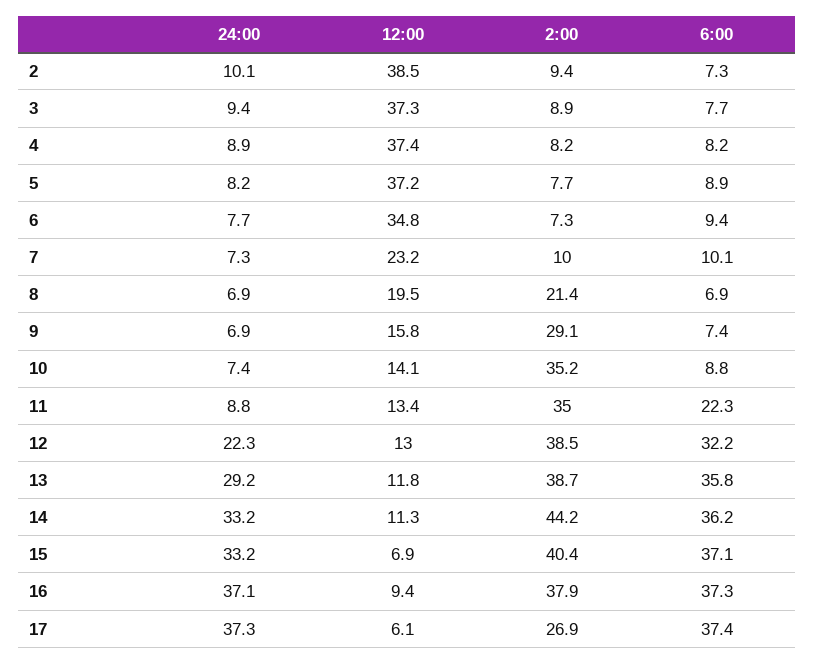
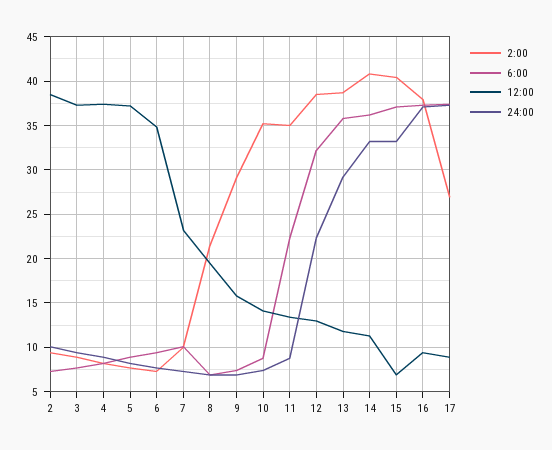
  {
    "24:00": {
      "2": 10.1,
      "3": 9.4,
      "4": 8.9,
      "5": 8.2,
      "6": 7.7,
      "7": 7.3,
      "8": 6.9,
      "9": 6.9,
      "10": 7.4,
      "11": 8.8,
      "12": 22.3,
      "13": 29.2,
      "14": 33.2,
      "15": 33.2,
      "16": 37.1,
      "17": 37.3
    },
    "12:00": {
      "2": 38.5,
      "3": 37.3,
      "4": 37.4,
      "5": 37.2,
      "6": 34.8,
      "7": 23.2,
      "8": 19.5,
      "9": 15.8,
      "10": 14.1,
      "11": 13.4,
      "12": 13,
      "13": 11.8,
      "14": 11.3,
      "15": 6.9,
      "16": 9.4,
-     "17": 6.1
+     "17": 9
    },
    "2:00": {
      "2": 9.4,
      "3": 8.9,
      "4": 8.2,
      "5": 7.7,
      "6": 7.3,
      "7": 10,
      "8": 21.4,
      "9": 29.1,
      "10": 35.2,
      "11": 35,
      "12": 38.5,
      "13": 38.7,
-     "14": 44.2,
+     "14": 41,
      "15": 40.4,
      "16": 37.9,
      "17": 26.9
    },
    "6:00": {
      "2": 7.3,
      "3": 7.7,
      "4": 8.2,
      "5": 8.9,
      "6": 9.4,
      "7": 10.1,
      "8": 6.9,
      "9": 7.4,
      "10": 8.8,
      "11": 22.3,
      "12": 32.2,
      "13": 35.8,
      "14": 36.2,
      "15": 37.1,
      "16": 37.3,
      "17": 37.4
    }
  }

